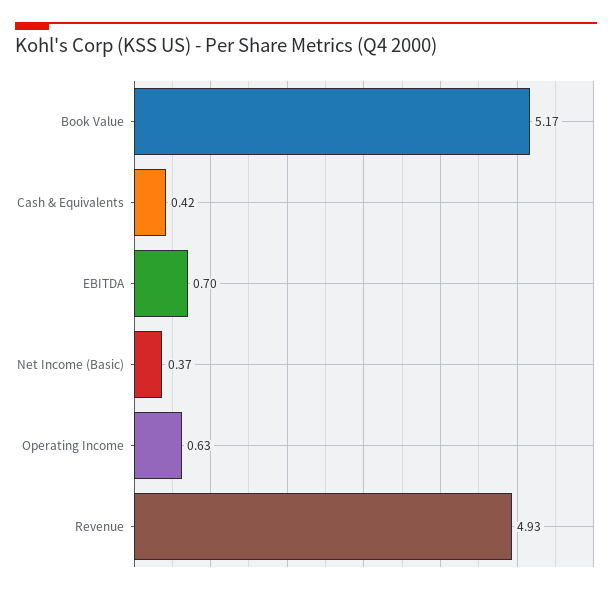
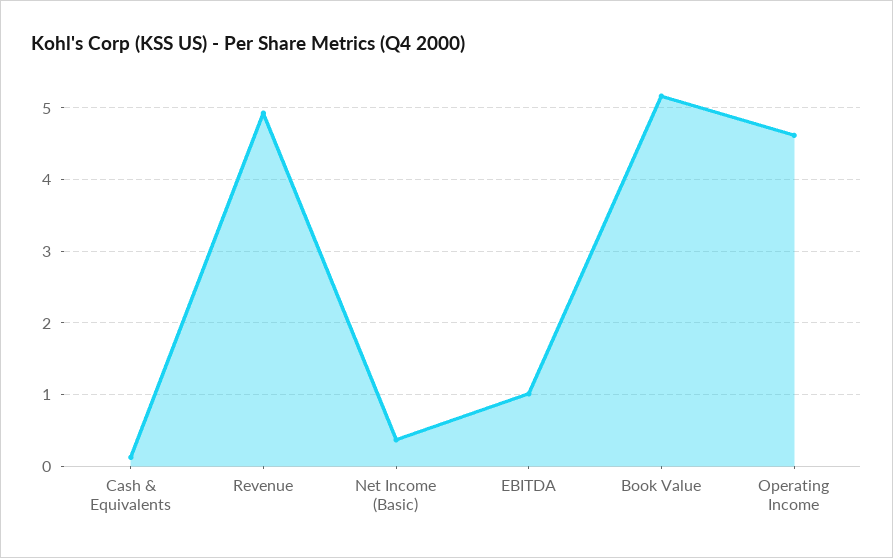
  {
    "Book Value": 5.17,
-   "Cash & Equivalents": 0.42,
+   "Cash & Equivalents": 0.1,
-   "EBITDA": 0.7,
+   "EBITDA": 1,
    "Net Income (Basic)": 0.37,
-   "Operating Income": 0.63,
+   "Operating Income": 4.6,
    "Revenue": 4.93
  }

